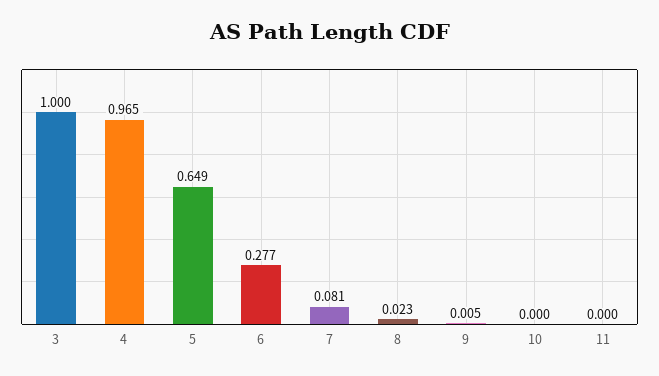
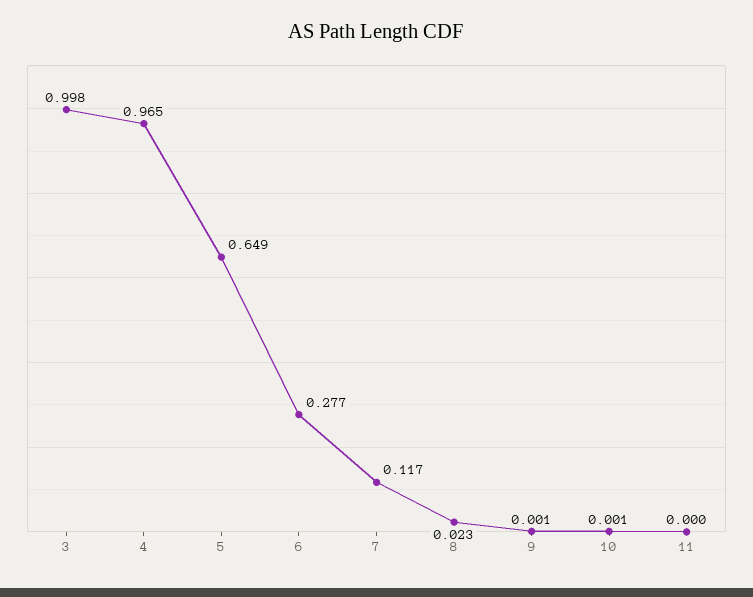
  {
-   "3": 1,
+   "3": 0.998,
    "4": 0.965,
    "5": 0.649,
    "6": 0.277,
-   "7": 0.081,
+   "7": 0.117,
    "8": 0.023,
-   "9": 0.005,
+   "9": 0.001,
-   "10": 0,
+   "10": 0.001,
    "11": 0
  }

